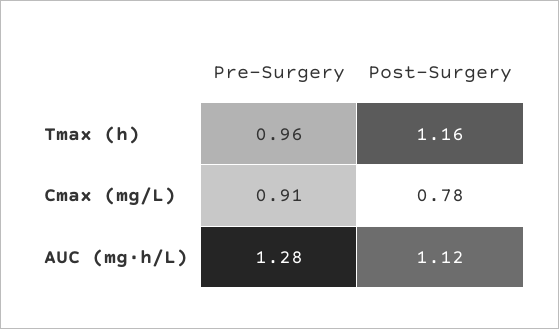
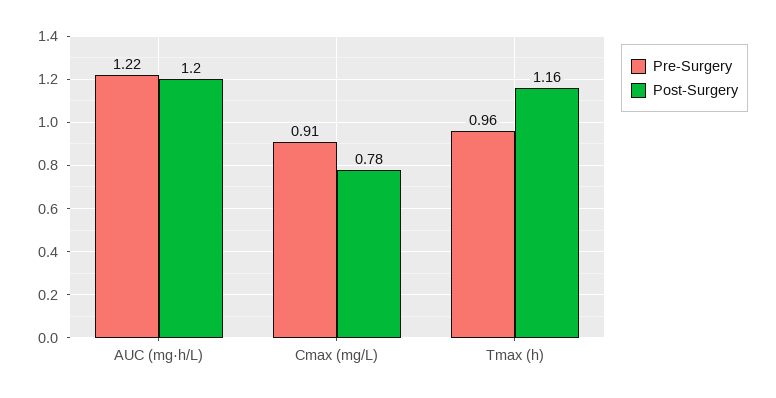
  {
    "Pre-Surgery": {
      "Tmax (h)": 0.96,
      "Cmax (mg/L)": 0.91,
-     "AUC (mg·h/L)": 1.28
+     "AUC (mg·h/L)": 1.22
    },
    "Post-Surgery": {
      "Tmax (h)": 1.16,
      "Cmax (mg/L)": 0.78,
-     "AUC (mg·h/L)": 1.12
+     "AUC (mg·h/L)": 1.2
    }
  }

